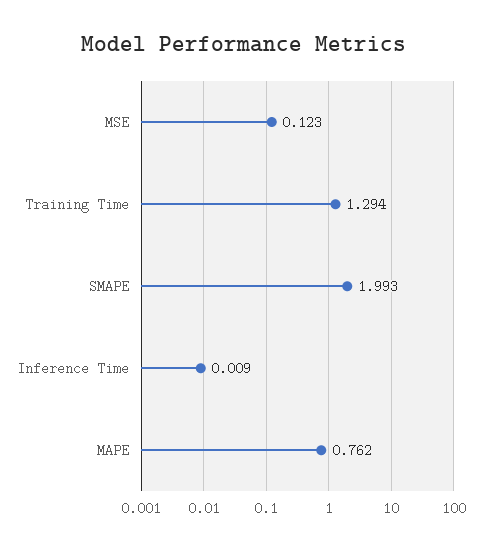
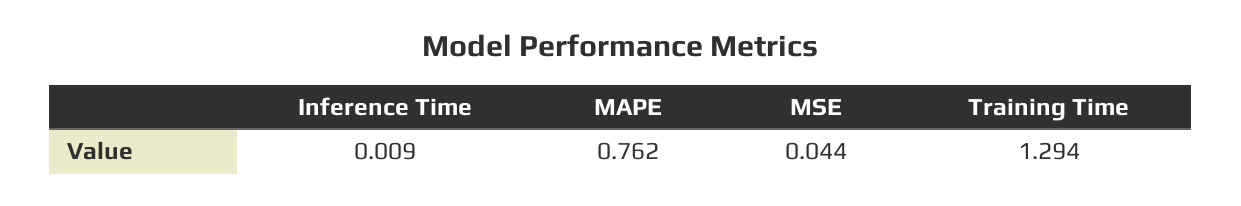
  {
-   "MSE": 0.123,
+   "MSE": 0.044,
    "Training Time": 1.294,
-   "SMAPE": 1.993,
    "Inference Time": 0.009,
    "MAPE": 0.762
  }

